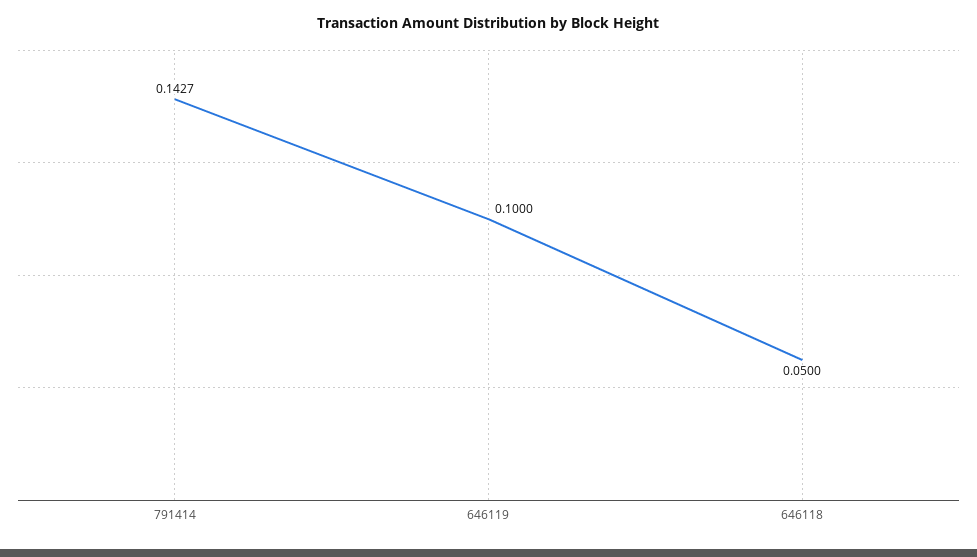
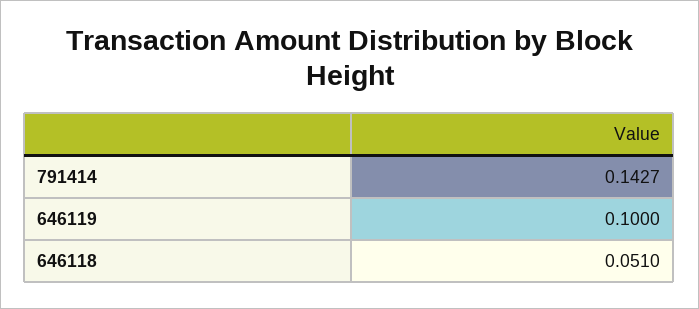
  {
    "791414": 0.1427,
    "646119": 0.1,
-   "646118": 0.05
+   "646118": 0.051
  }

